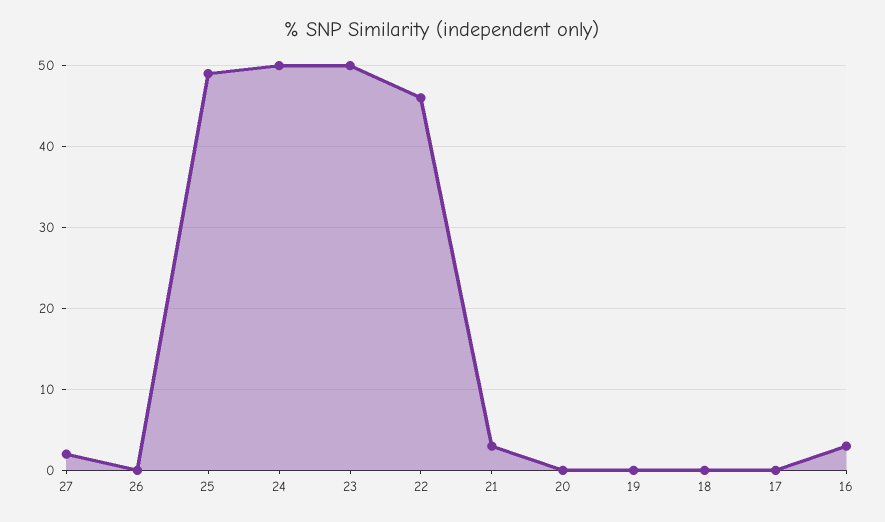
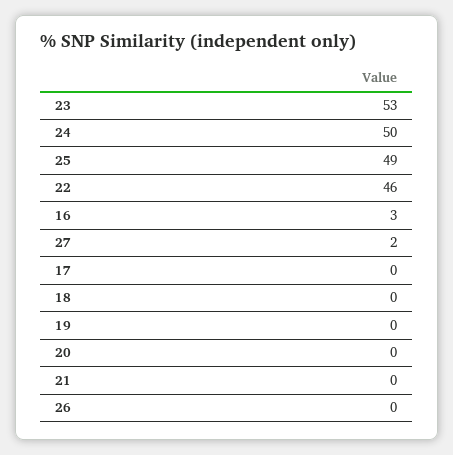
  {
    "27": 2,
    "26": 0,
    "25": 49,
    "24": 50,
-   "23": 50,
+   "23": 53,
    "22": 46,
-   "21": 3,
+   "21": 0,
    "20": 0,
    "19": 0,
    "18": 0,
    "17": 0,
    "16": 3
  }

